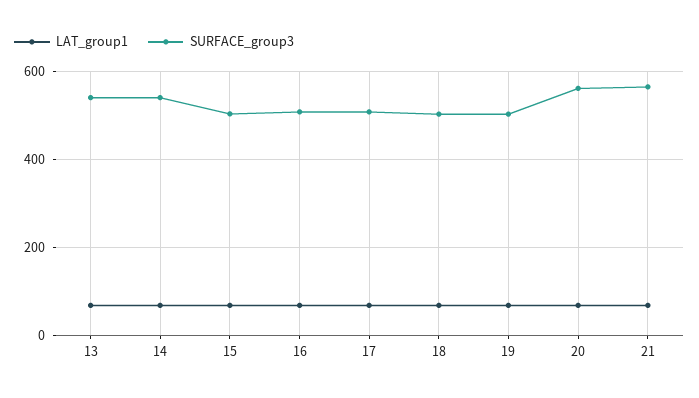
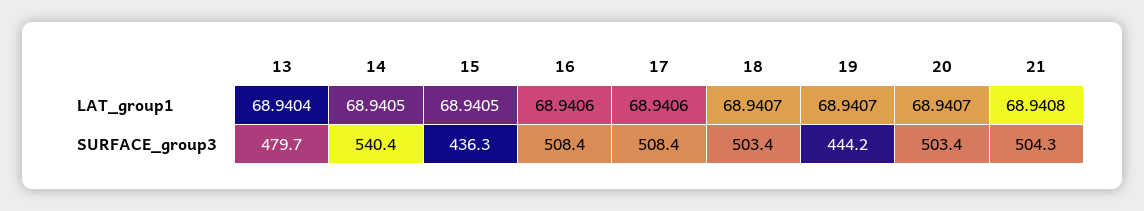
  {
    "LAT_group1": {
      "13": 68.9404,
      "14": 68.9405,
      "15": 68.9405,
      "16": 68.9406,
      "17": 68.9406,
      "18": 68.9407,
      "19": 68.9407,
      "20": 68.9407,
      "21": 68.9408
    },
    "SURFACE_group3": {
-     "13": 540,
+     "13": 479.7,
      "14": 540.4,
-     "15": 500,
+     "15": 436.3,
      "16": 508.4,
      "17": 508.4,
      "18": 503.4,
-     "19": 500,
+     "19": 444.2,
-     "20": 560,
+     "20": 503.4,
-     "21": 560
+     "21": 504.3
    }
  }

